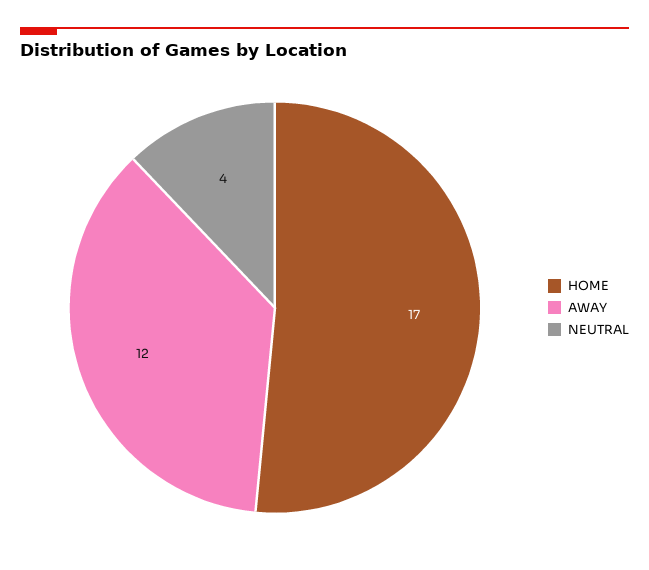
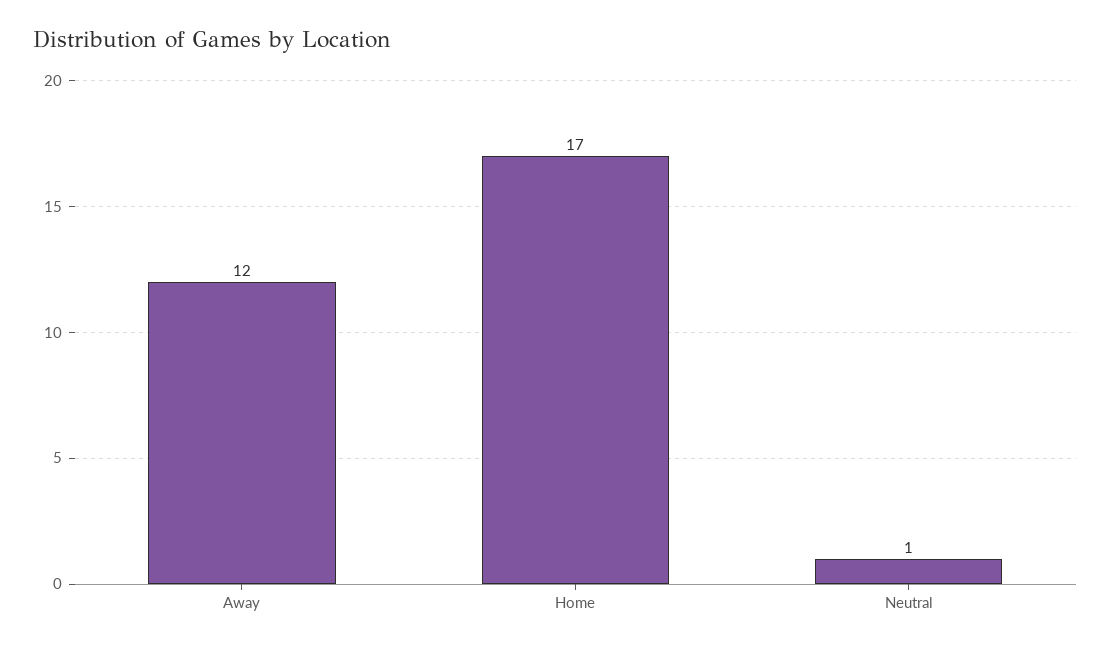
  {
    "HOME": 17,
    "AWAY": 12,
-   "NEUTRAL": 4
+   "NEUTRAL": 1
  }

